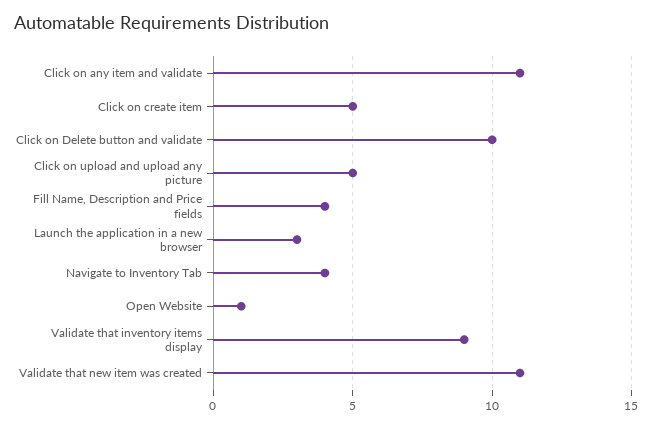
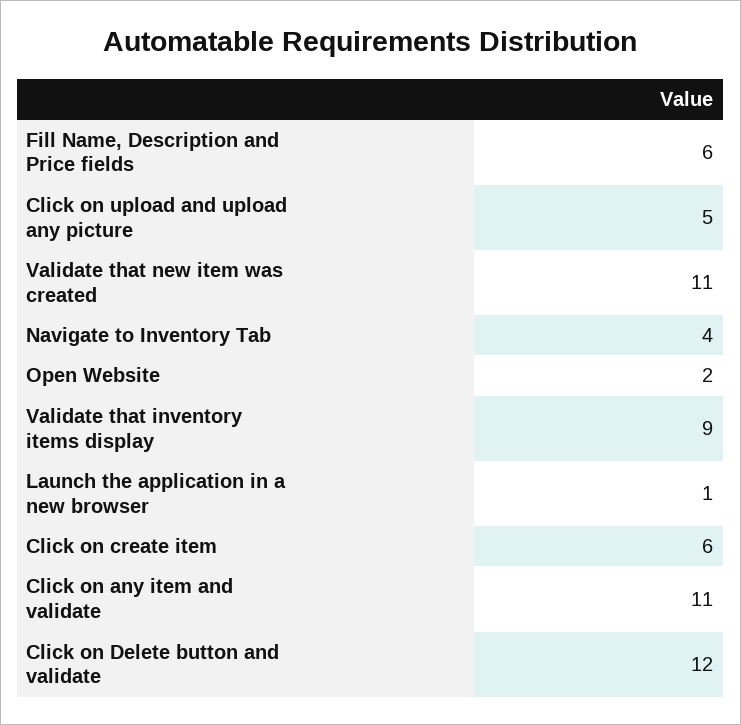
  {
    "Click on any item and validate": 11,
-   "Click on create item": 5,
+   "Click on create item": 6,
-   "Click on Delete button and validate": 10,
+   "Click on Delete button and validate": 12,
    "Click on upload and upload any picture": 5,
-   "Fill Name, Description and Price fields": 4,
+   "Fill Name, Description and Price fields": 6,
-   "Launch the application in a new browser": 3,
+   "Launch the application in a new browser": 1,
    "Navigate to Inventory Tab": 4,
-   "Open Website": 1,
+   "Open Website": 2,
    "Validate that inventory items display": 9,
    "Validate that new item was created": 11
  }

